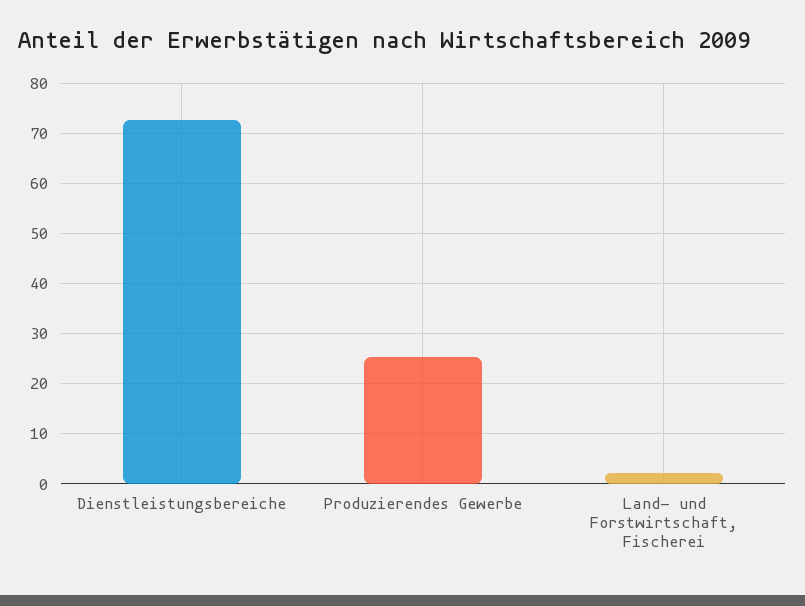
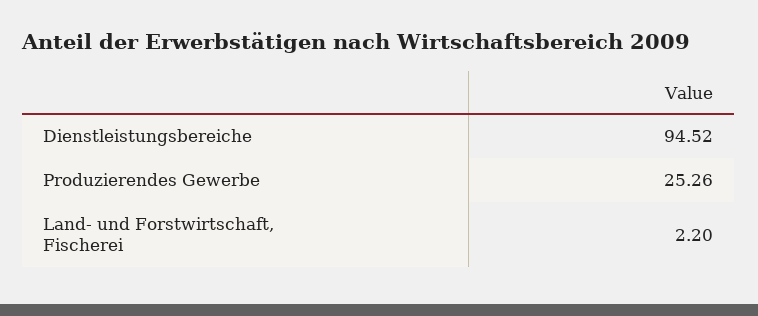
  {
-   "Dienstleistungsbereiche": 72,
+   "Dienstleistungsbereiche": 94.52,
    "Produzierendes Gewerbe": 25.26,
    "Land- und Forstwirtschaft, Fischerei": 2.2
  }

